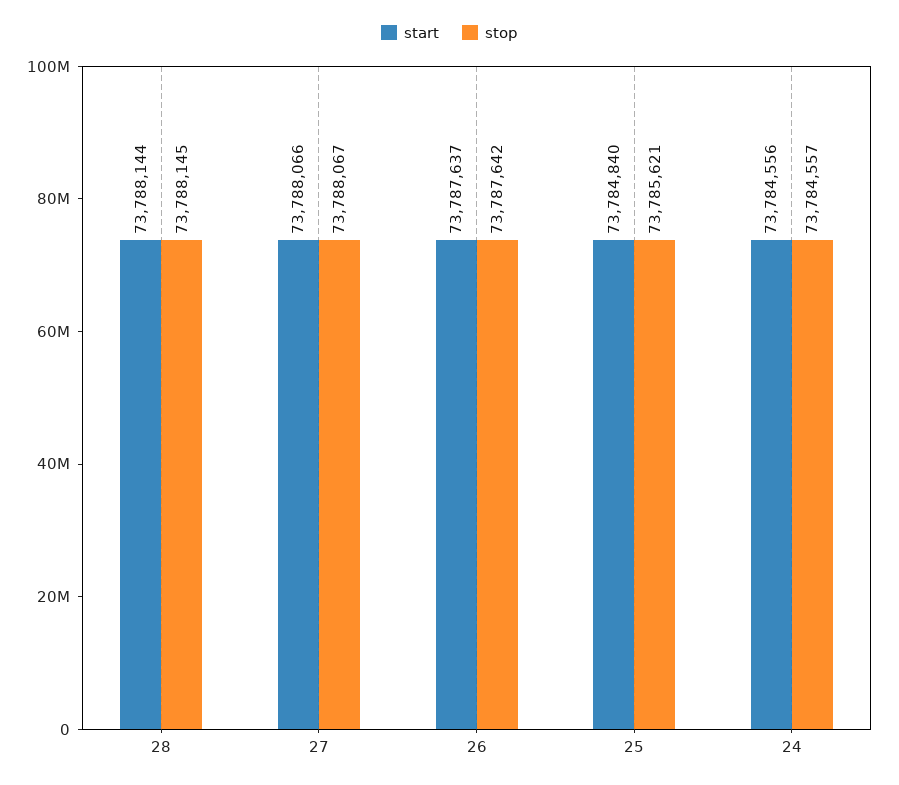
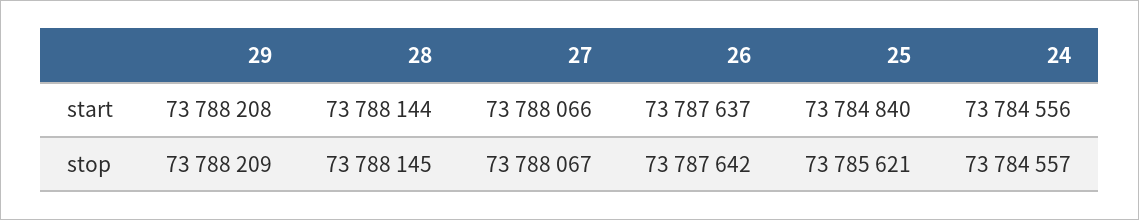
  {
    "start": {
      "28": 73788144,
      "27": 73788066,
      "26": 73787637,
      "25": 73784840,
-     "24": 73784556
+     "24": 73784556,
+     "29": 73788208
    },
    "stop": {
      "28": 73788145,
      "27": 73788067,
      "26": 73787642,
      "25": 73785621,
-     "24": 73784557
+     "24": 73784557,
+     "29": 73788209
    }
  }

